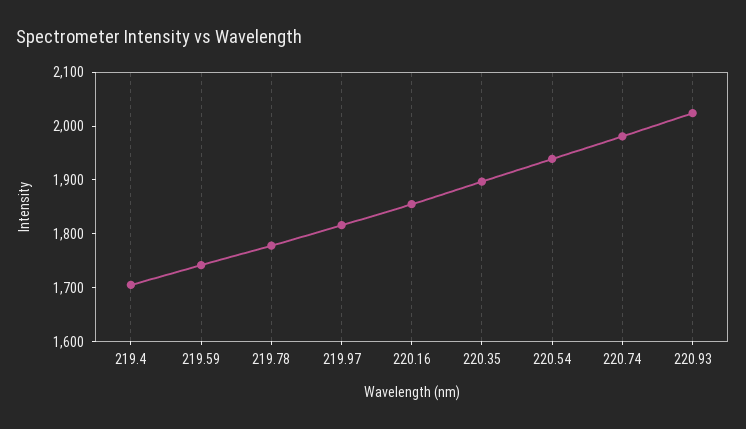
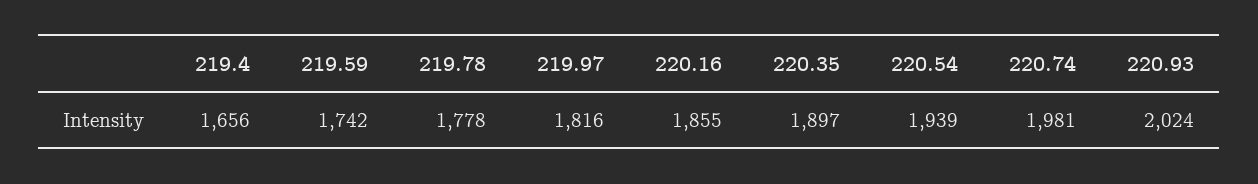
  {
-   "219.4": 1700,
+   "219.4": 1656,
    "219.59": 1742,
    "219.78": 1778,
    "219.97": 1816,
    "220.16": 1855,
    "220.35": 1897,
    "220.54": 1939,
    "220.74": 1981,
    "220.93": 2024
  }

